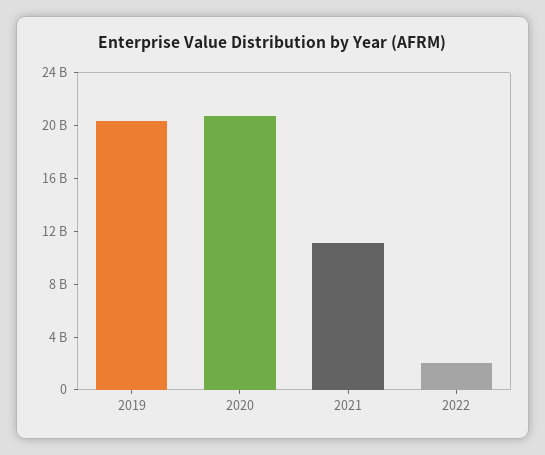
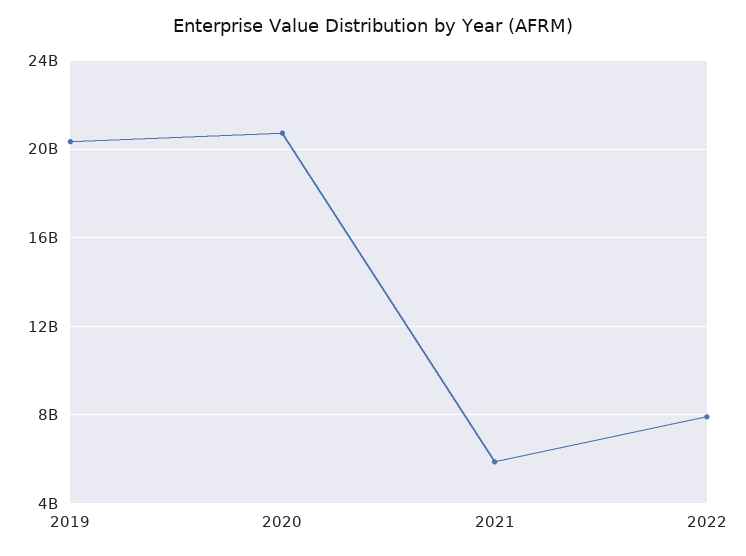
  {
    "2019": 20500000000,
    "2020": 20500000000,
-   "2021": 11000000000,
+   "2021": 6000000000,
-   "2022": 2000000000
+   "2022": 8000000000
  }

